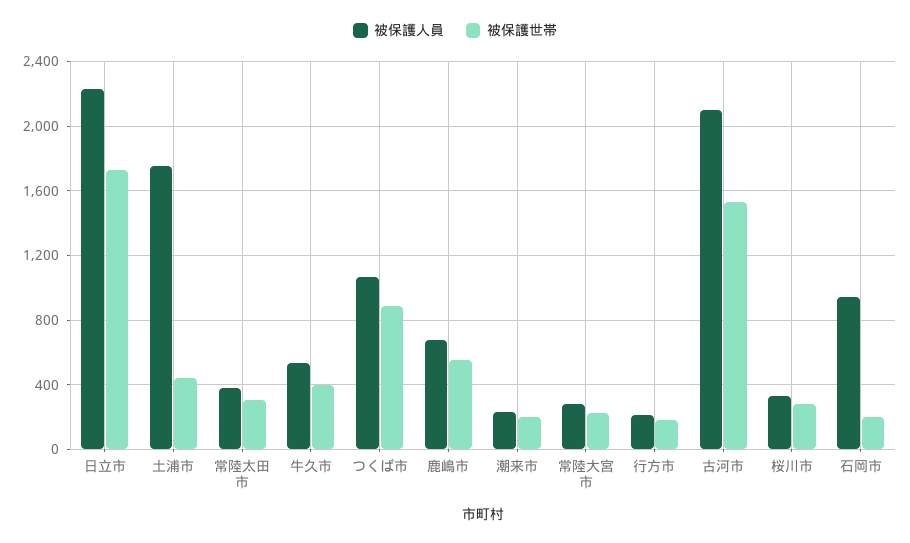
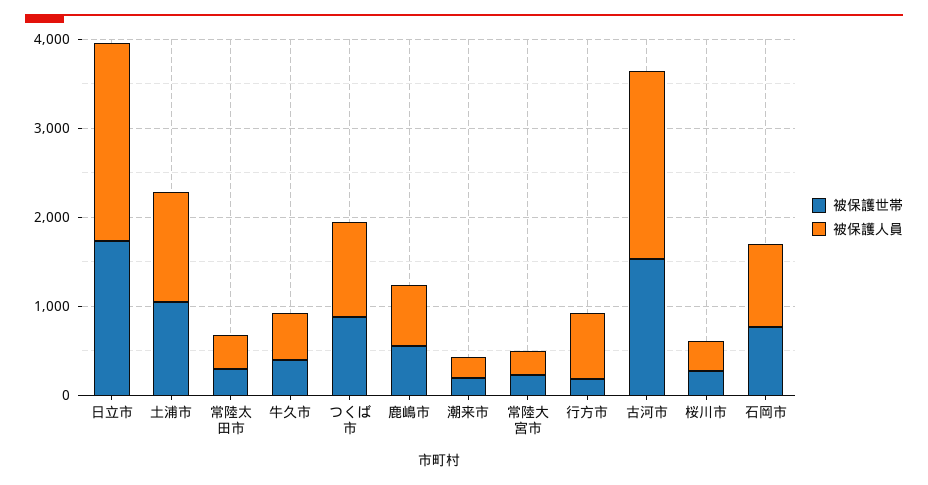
  {
    "被保護人員": {
      "日立市": 2250,
-     "土浦市": 1750,
+     "土浦市": 1200,
      "常陸太田市": 400,
      "牛久市": 550,
      "つくば市": 1050,
      "鹿嶋市": 700,
      "潮来市": 250,
      "常陸大宮市": 300,
-     "行方市": 200,
+     "行方市": 800,
      "古河市": 2100,
      "桜川市": 350,
      "石岡市": 950
    },
    "被保護世帯": {
      "日立市": 1750,
-     "土浦市": 450,
+     "土浦市": 1000,
      "常陸太田市": 300,
      "牛久市": 400,
      "つくば市": 900,
      "鹿嶋市": 550,
      "潮来市": 200,
      "常陸大宮市": 250,
      "行方市": 200,
      "古河市": 1550,
      "桜川市": 300,
-     "石岡市": 200
+     "石岡市": 800
    }
  }

